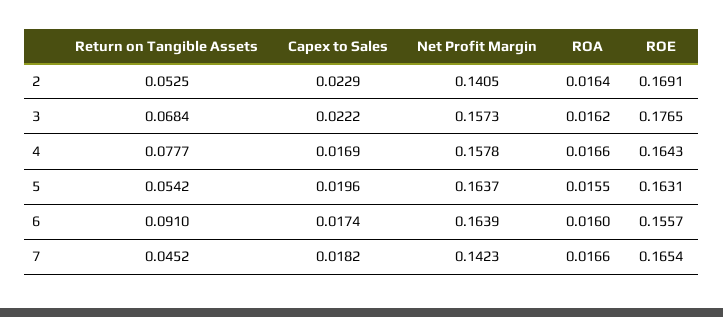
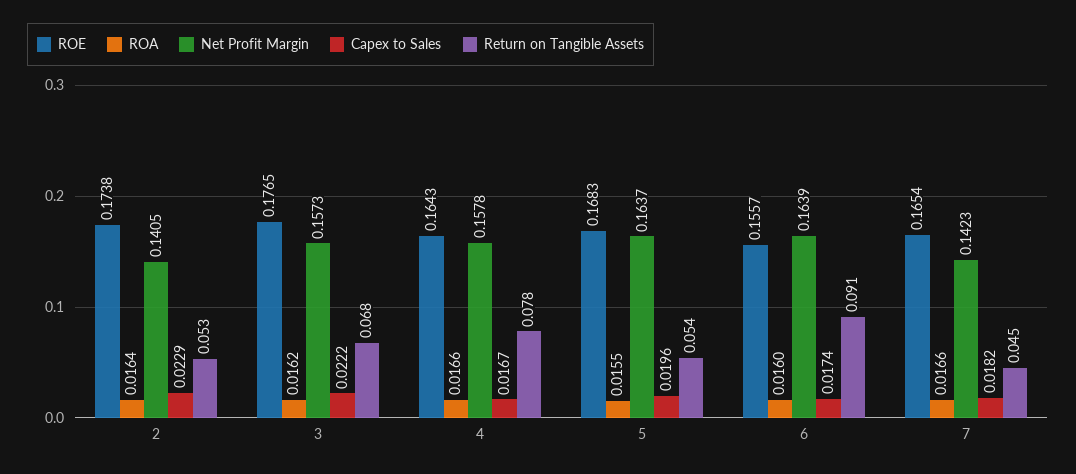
  {
    "Return on Tangible Assets": {
      "2": 0.0525,
      "3": 0.0684,
      "4": 0.0777,
      "5": 0.0542,
      "6": 0.091,
      "7": 0.0452
    },
    "Capex to Sales": {
      "2": 0.0229,
      "3": 0.0222,
-     "4": 0.0169,
+     "4": 0.0167,
      "5": 0.0196,
      "6": 0.0174,
      "7": 0.0182
    },
    "Net Profit Margin": {
      "2": 0.1405,
      "3": 0.1573,
      "4": 0.1578,
      "5": 0.1637,
      "6": 0.1639,
      "7": 0.1423
    },
    "ROA": {
      "2": 0.0164,
      "3": 0.0162,
      "4": 0.0166,
      "5": 0.0155,
      "6": 0.016,
      "7": 0.0166
    },
    "ROE": {
-     "2": 0.1691,
+     "2": 0.1738,
      "3": 0.1765,
      "4": 0.1643,
-     "5": 0.1631,
+     "5": 0.1683,
      "6": 0.1557,
      "7": 0.1654
    }
  }

